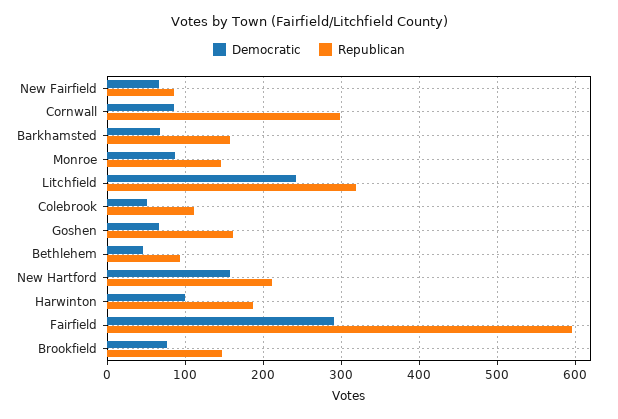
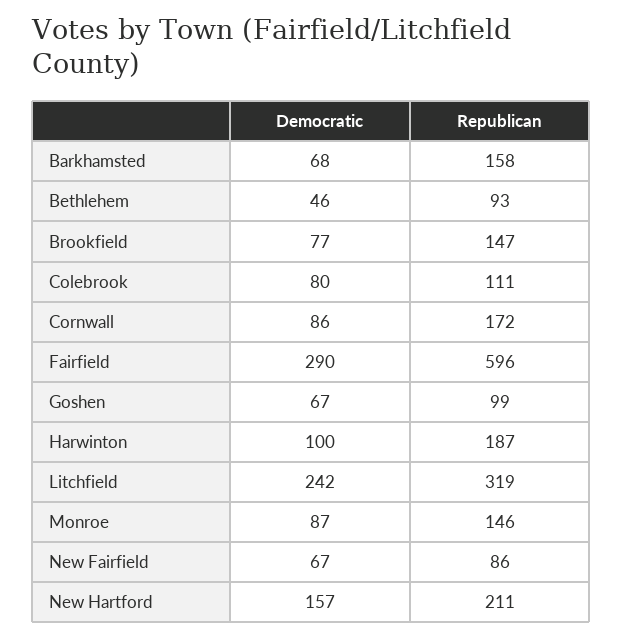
  {
    "Democratic": {
      "New Fairfield": 67,
      "Cornwall": 86,
      "Barkhamsted": 68,
      "Monroe": 87,
      "Litchfield": 242,
-     "Colebrook": 50,
+     "Colebrook": 80,
      "Goshen": 67,
      "Bethlehem": 46,
      "New Hartford": 157,
      "Harwinton": 100,
      "Fairfield": 290,
      "Brookfield": 77
    },
    "Republican": {
      "New Fairfield": 86,
-     "Cornwall": 300,
+     "Cornwall": 172,
      "Barkhamsted": 158,
      "Monroe": 146,
      "Litchfield": 319,
      "Colebrook": 111,
-     "Goshen": 160,
+     "Goshen": 99,
      "Bethlehem": 93,
      "New Hartford": 211,
      "Harwinton": 187,
      "Fairfield": 596,
      "Brookfield": 147
    }
  }

